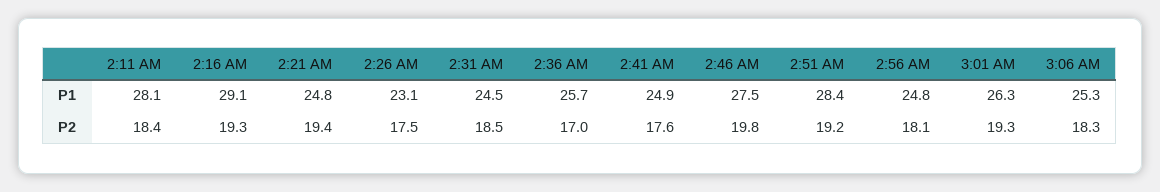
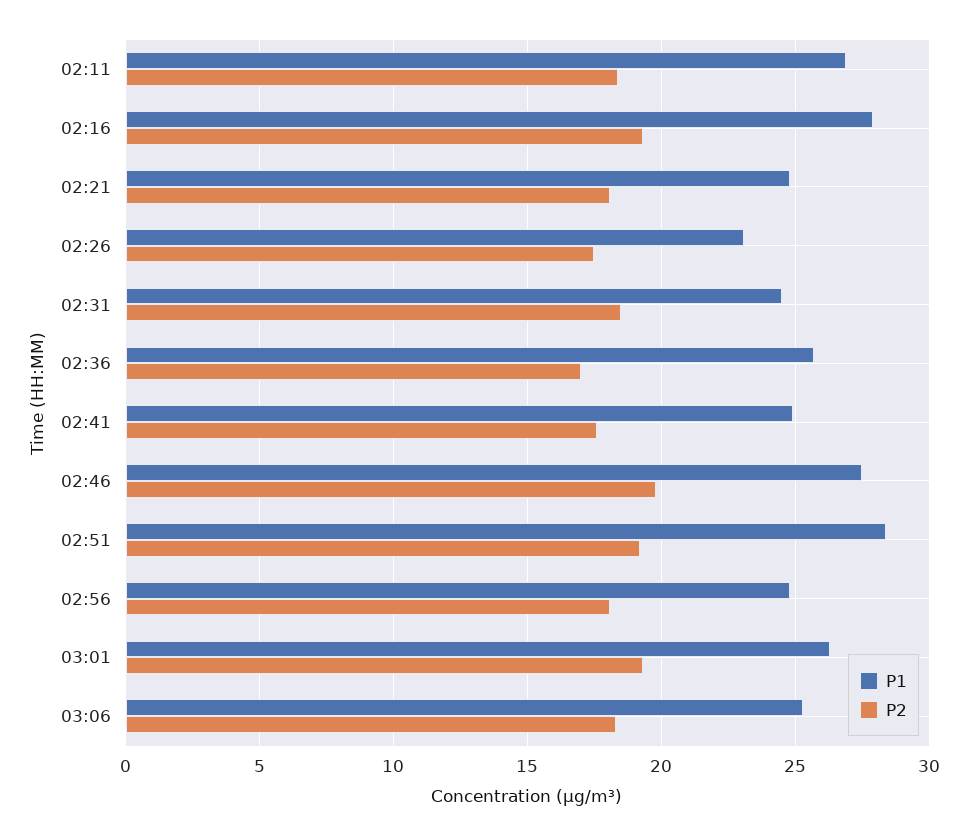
  {
    "P1": {
-     "2:11 AM": 28.1,
+     "2:11 AM": 27,
-     "2:16 AM": 29.1,
+     "2:16 AM": 28,
      "2:21 AM": 24.8,
      "2:26 AM": 23.1,
      "2:31 AM": 24.5,
      "2:36 AM": 25.7,
      "2:41 AM": 24.9,
      "2:46 AM": 27.5,
      "2:51 AM": 28.4,
      "2:56 AM": 24.8,
      "3:01 AM": 26.3,
      "3:06 AM": 25.3
    },
    "P2": {
      "2:11 AM": 18.4,
      "2:16 AM": 19.3,
-     "2:21 AM": 19.4,
+     "2:21 AM": 18,
      "2:26 AM": 17.5,
      "2:31 AM": 18.5,
      "2:36 AM": 17,
      "2:41 AM": 17.6,
      "2:46 AM": 19.8,
      "2:51 AM": 19.2,
      "2:56 AM": 18.1,
      "3:01 AM": 19.3,
      "3:06 AM": 18.3
    }
  }

